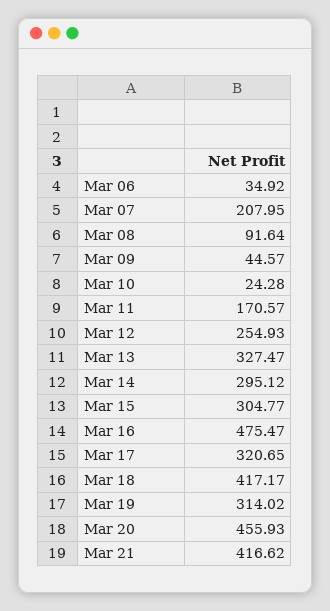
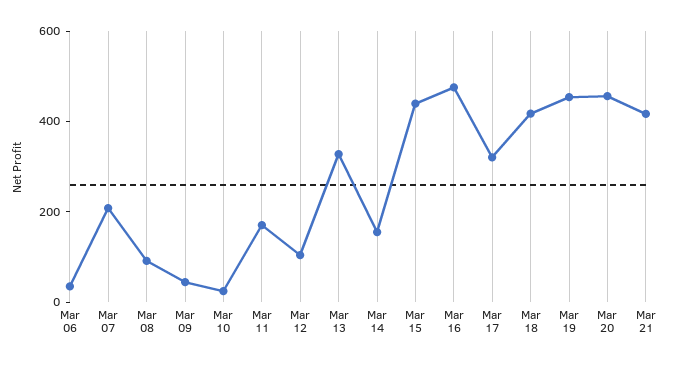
  {
    "Mar 06": 34.92,
    "Mar 07": 207.95,
    "Mar 08": 91.64,
    "Mar 09": 44.57,
    "Mar 10": 24.28,
    "Mar 11": 170.57,
-   "Mar 12": 254.93,
+   "Mar 12": 100,
    "Mar 13": 327.47,
-   "Mar 14": 295.12,
+   "Mar 14": 150,
-   "Mar 15": 304.77,
+   "Mar 15": 450,
    "Mar 16": 475.47,
    "Mar 17": 320.65,
    "Mar 18": 417.17,
-   "Mar 19": 314.02,
+   "Mar 19": 450,
    "Mar 20": 455.93,
    "Mar 21": 416.62
  }

